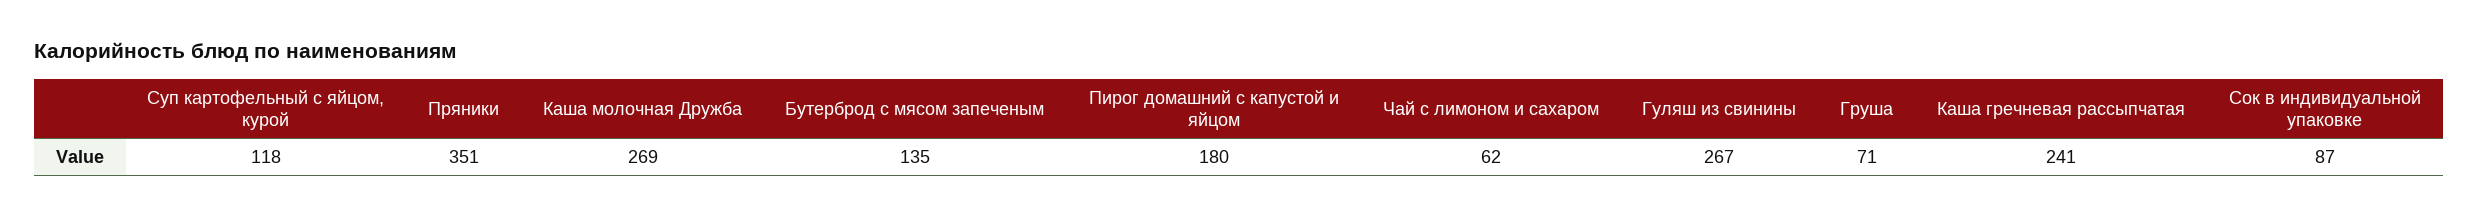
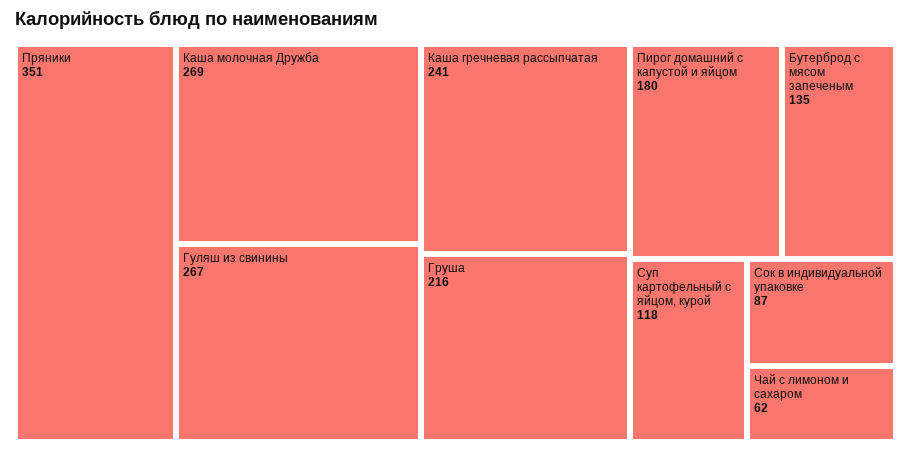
  {
    "Суп картофельный с яйцом, курой": 118,
    "Пряники": 351,
    "Каша молочная Дружба": 269,
    "Бутерброд с мясом запеченым": 135,
    "Пирог домашний с капустой и яйцом": 180,
    "Чай с лимоном и сахаром": 62,
    "Гуляш из свинины": 267,
-   "Груша": 71,
+   "Груша": 216,
    "Каша гречневая рассыпчатая": 241,
    "Сок в индивидуальной упаковке": 87
  }

